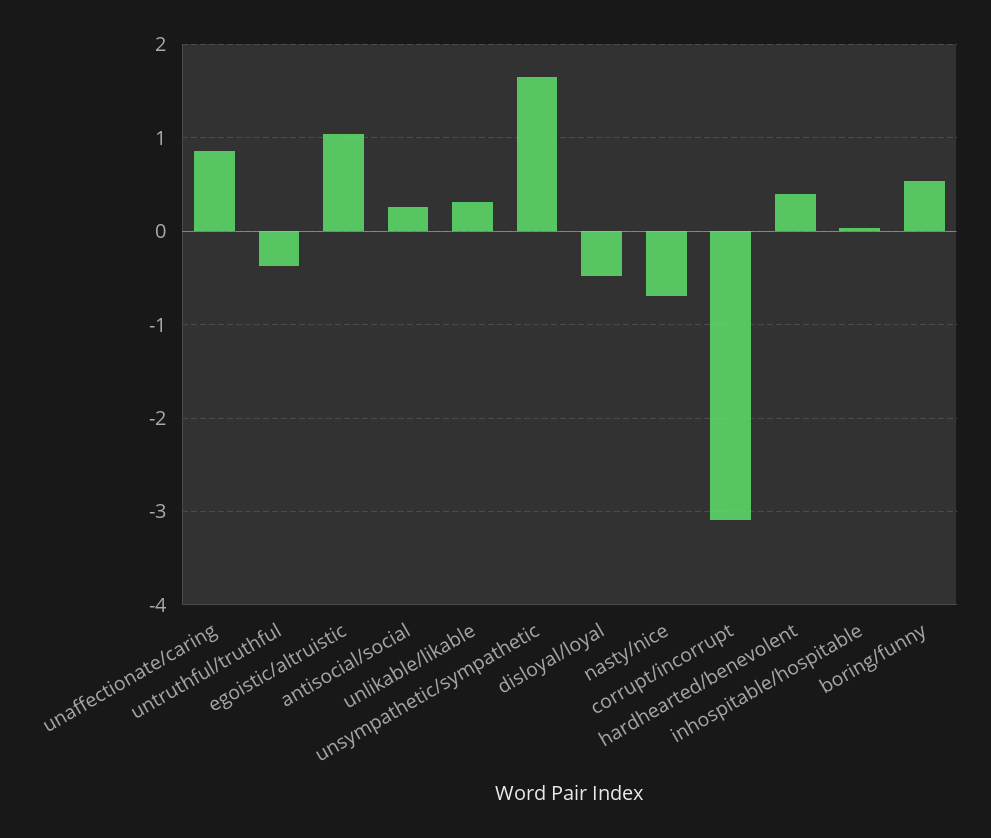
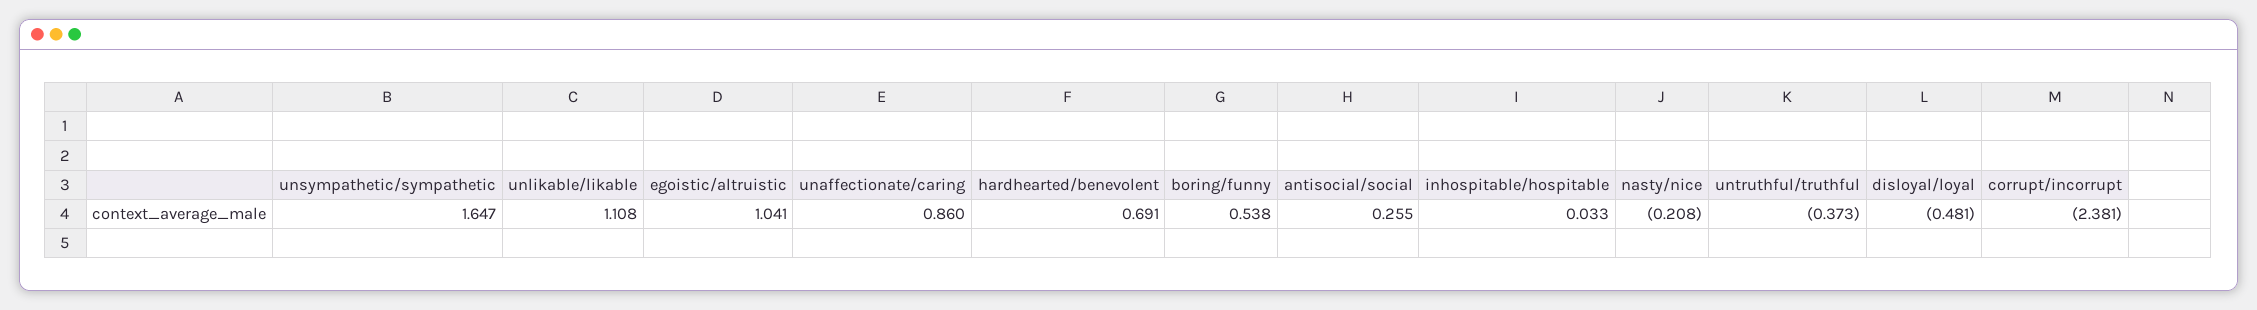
  {
    "unaffectionate/caring": 0.86,
    "untruthful/truthful": -0.373,
    "egoistic/altruistic": 1.041,
    "antisocial/social": 0.255,
-   "unlikable/likable": 0.3,
+   "unlikable/likable": 1.108,
    "unsympathetic/sympathetic": 1.647,
    "disloyal/loyal": -0.481,
-   "nasty/nice": -0.7,
+   "nasty/nice": -0.208,
-   "corrupt/incorrupt": -3.1,
+   "corrupt/incorrupt": -2.381,
-   "hardhearted/benevolent": 0.4,
+   "hardhearted/benevolent": 0.691,
    "inhospitable/hospitable": 0.033,
    "boring/funny": 0.538
  }

